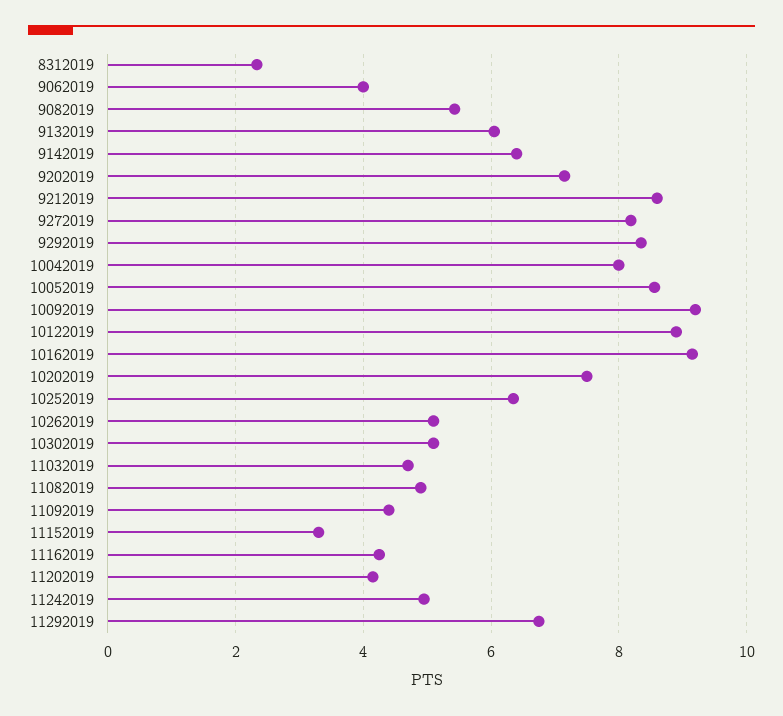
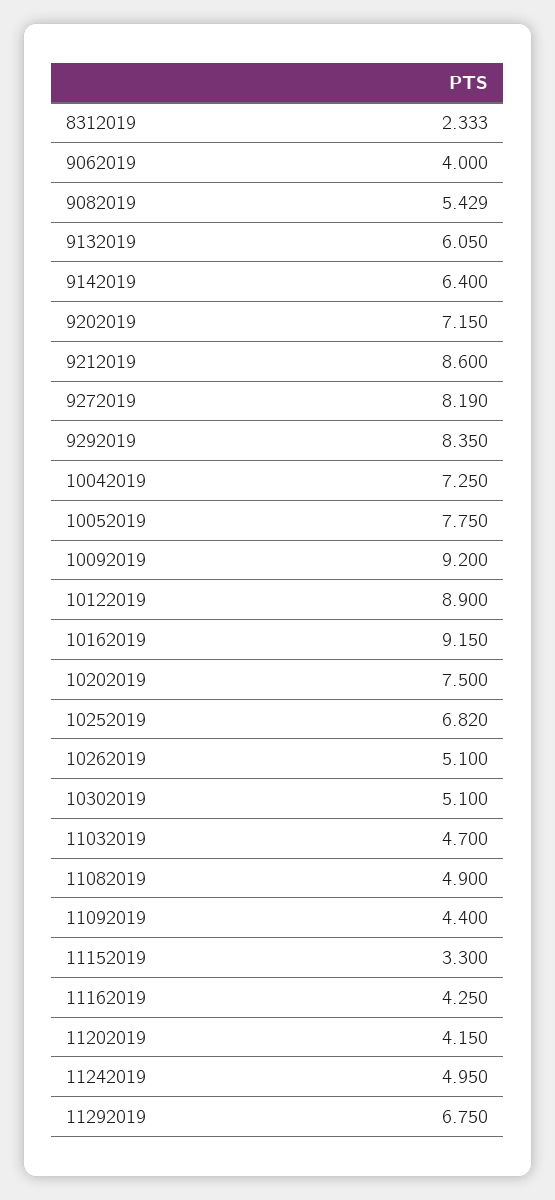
  {
    "8312019": 2.333,
    "9062019": 4,
    "9082019": 5.429,
    "9132019": 6.05,
    "9142019": 6.4,
    "9202019": 7.15,
    "9212019": 8.6,
    "9272019": 8.19,
    "9292019": 8.35,
-   "10042019": 8,
+   "10042019": 7.25,
-   "10052019": 8.6,
+   "10052019": 7.75,
    "10092019": 9.2,
    "10122019": 8.9,
    "10162019": 9.15,
    "10202019": 7.5,
-   "10252019": 6.4,
+   "10252019": 6.82,
    "10262019": 5.1,
    "10302019": 5.1,
    "11032019": 4.7,
    "11082019": 4.9,
    "11092019": 4.4,
    "11152019": 3.3,
    "11162019": 4.25,
    "11202019": 4.15,
    "11242019": 4.95,
    "11292019": 6.75
  }

